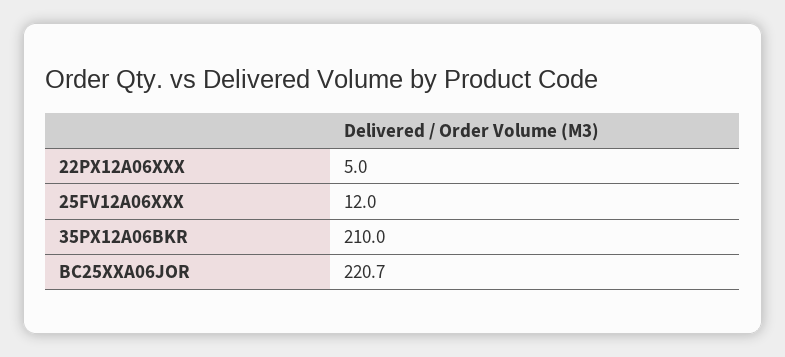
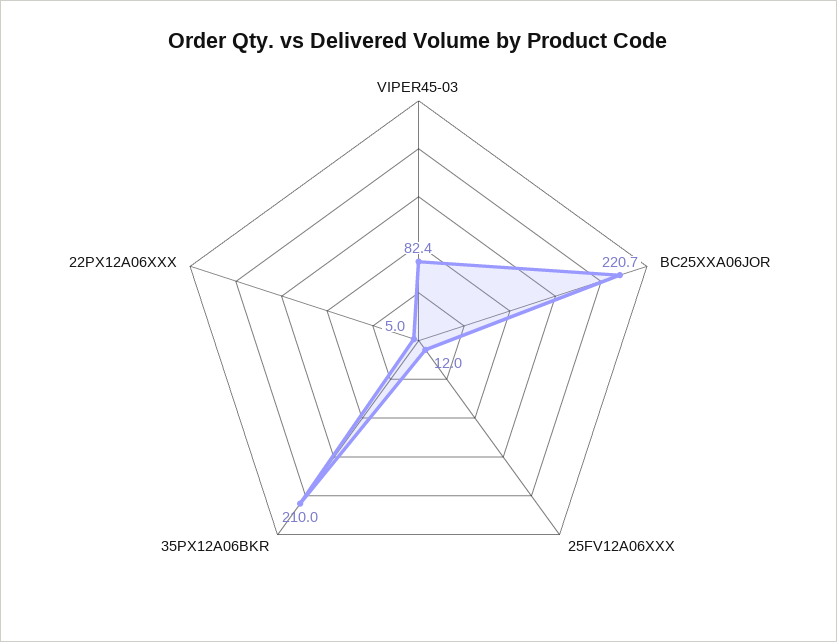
  {
    "22PX12A06XXX": 5,
    "25FV12A06XXX": 12,
    "35PX12A06BKR": 210,
-   "BC25XXA06JOR": 220.7
+   "BC25XXA06JOR": 220.7,
+   "VIPER45-03": 82.4
  }

